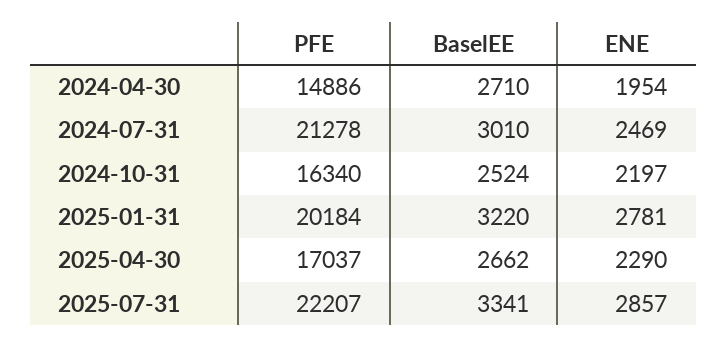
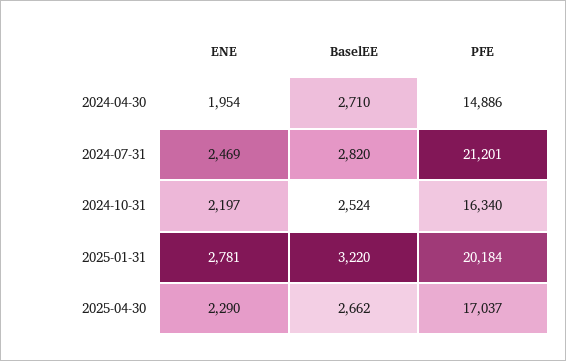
  {
    "PFE": {
      "2024-04-30": 14886,
-     "2024-07-31": 21278,
+     "2024-07-31": 21201,
      "2024-10-31": 16340,
      "2025-01-31": 20184,
-     "2025-04-30": 17037,
+     "2025-04-30": 17037
-     "2025-07-31": 22207
    },
    "BaselEE": {
      "2024-04-30": 2710,
-     "2024-07-31": 3010,
+     "2024-07-31": 2820,
      "2024-10-31": 2524,
      "2025-01-31": 3220,
-     "2025-04-30": 2662,
+     "2025-04-30": 2662
-     "2025-07-31": 3341
    },
    "ENE": {
      "2024-04-30": 1954,
      "2024-07-31": 2469,
      "2024-10-31": 2197,
      "2025-01-31": 2781,
-     "2025-04-30": 2290,
+     "2025-04-30": 2290
-     "2025-07-31": 2857
    }
  }

